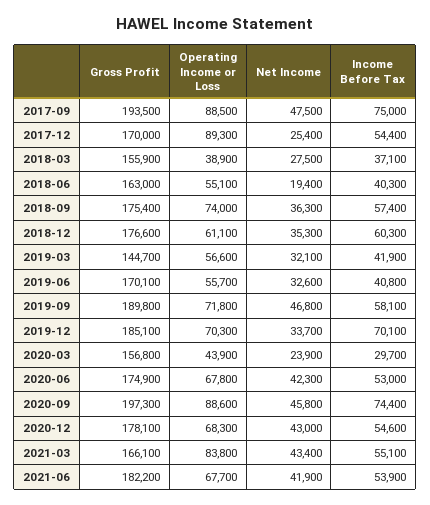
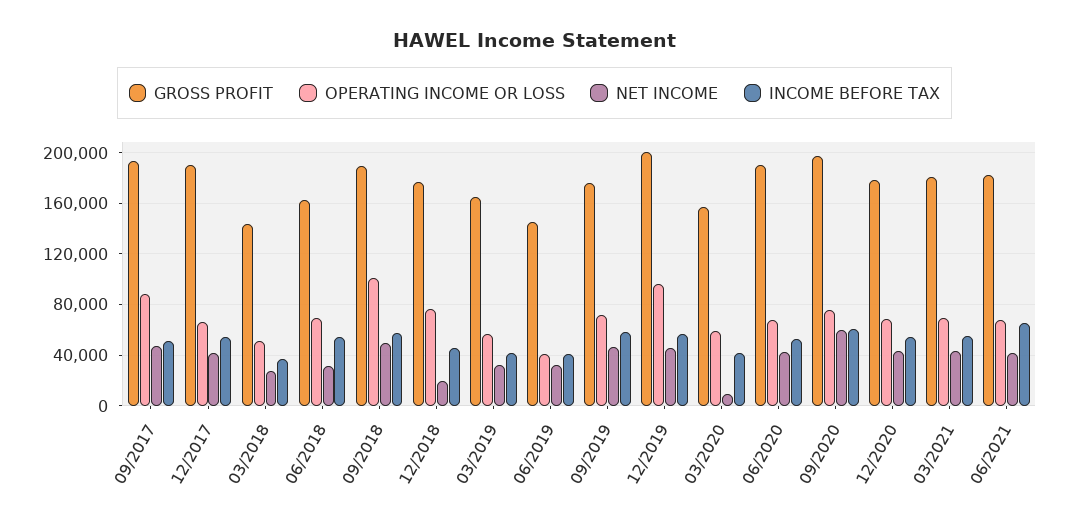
  {
    "Gross Profit": {
      "2017-09": 193500,
-     "2017-12": 170000,
+     "2017-12": 190000,
-     "2018-03": 155900,
+     "2018-03": 145000,
      "2018-06": 163000,
-     "2018-09": 175400,
+     "2018-09": 190000,
      "2018-12": 176600,
-     "2019-03": 144700,
+     "2019-03": 165000,
-     "2019-06": 170100,
+     "2019-06": 145000,
-     "2019-09": 189800,
+     "2019-09": 175000,
-     "2019-12": 185100,
+     "2019-12": 200000,
      "2020-03": 156800,
-     "2020-06": 174900,
+     "2020-06": 190000,
      "2020-09": 197300,
      "2020-12": 178100,
-     "2021-03": 166100,
+     "2021-03": 180000,
      "2021-06": 182200
    },
    "Operating Income or Loss": {
      "2017-09": 88500,
-     "2017-12": 89300,
+     "2017-12": 65000,
-     "2018-03": 38900,
+     "2018-03": 50000,
-     "2018-06": 55100,
+     "2018-06": 70000,
-     "2018-09": 74000,
+     "2018-09": 100000,
-     "2018-12": 61100,
+     "2018-12": 75000,
      "2019-03": 56600,
-     "2019-06": 55700,
+     "2019-06": 40000,
      "2019-09": 71800,
-     "2019-12": 70300,
+     "2019-12": 95000,
-     "2020-03": 43900,
+     "2020-03": 60000,
      "2020-06": 67800,
-     "2020-09": 88600,
+     "2020-09": 75000,
      "2020-12": 68300,
-     "2021-03": 83800,
+     "2021-03": 70000,
      "2021-06": 67700
    },
    "Net Income": {
      "2017-09": 47500,
-     "2017-12": 25400,
+     "2017-12": 40000,
      "2018-03": 27500,
-     "2018-06": 19400,
+     "2018-06": 30000,
-     "2018-09": 36300,
+     "2018-09": 50000,
-     "2018-12": 35300,
+     "2018-12": 20000,
      "2019-03": 32100,
      "2019-06": 32600,
      "2019-09": 46800,
-     "2019-12": 33700,
+     "2019-12": 45000,
-     "2020-03": 23900,
+     "2020-03": 10000,
      "2020-06": 42300,
-     "2020-09": 45800,
+     "2020-09": 60000,
      "2020-12": 43000,
      "2021-03": 43400,
      "2021-06": 41900
    },
    "Income Before Tax": {
-     "2017-09": 75000,
+     "2017-09": 50000,
      "2017-12": 54400,
      "2018-03": 37100,
-     "2018-06": 40300,
+     "2018-06": 55000,
      "2018-09": 57400,
-     "2018-12": 60300,
+     "2018-12": 45000,
      "2019-03": 41900,
      "2019-06": 40800,
      "2019-09": 58100,
-     "2019-12": 70100,
+     "2019-12": 55000,
-     "2020-03": 29700,
+     "2020-03": 40000,
      "2020-06": 53000,
-     "2020-09": 74400,
+     "2020-09": 60000,
      "2020-12": 54600,
      "2021-03": 55100,
-     "2021-06": 53900
+     "2021-06": 65000
    }
  }

